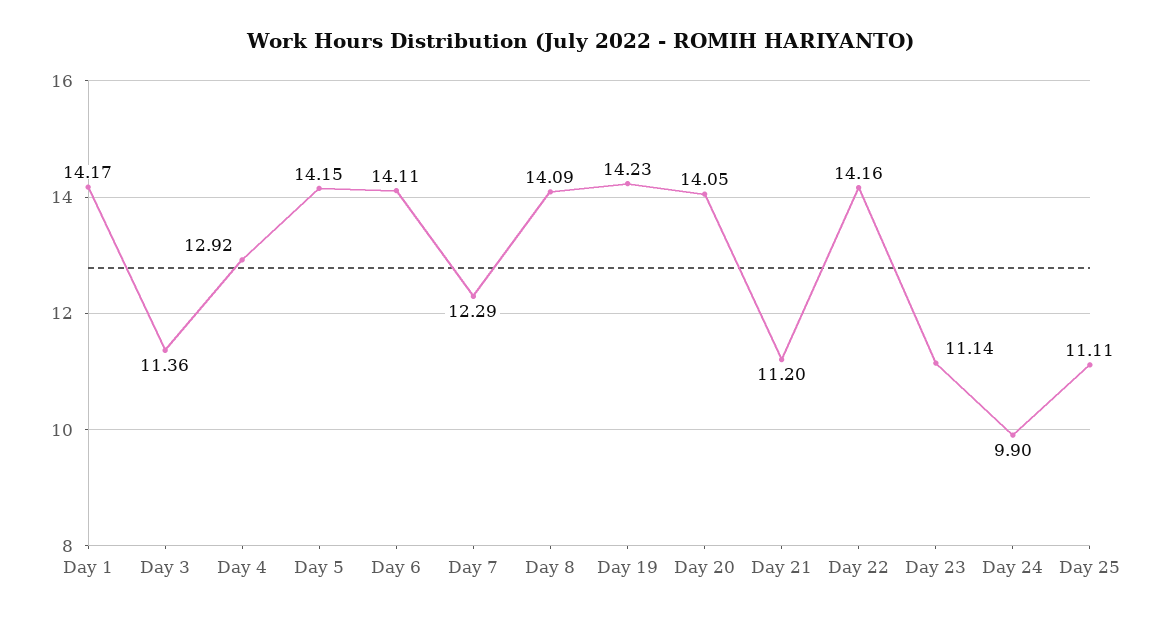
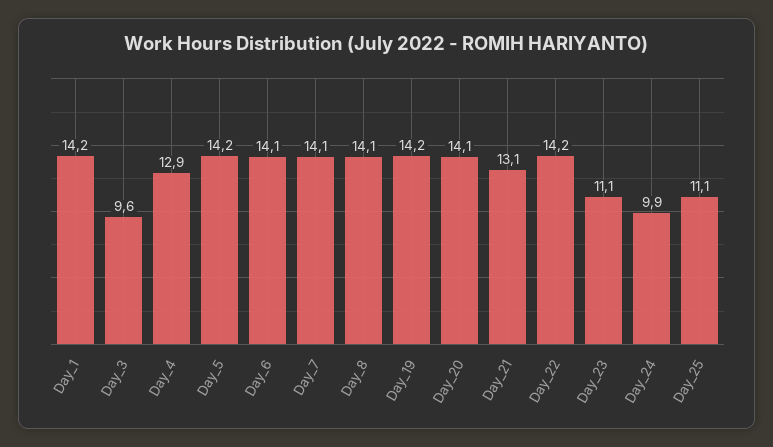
  {
    "Day 1": 14.17,
-   "Day 3": 11.36,
+   "Day 3": 9.6,
    "Day 4": 12.92,
    "Day 5": 14.15,
    "Day 6": 14.11,
-   "Day 7": 12.29,
+   "Day 7": 14.1,
    "Day 8": 14.09,
    "Day 19": 14.23,
    "Day 20": 14.05,
-   "Day 21": 11.2,
+   "Day 21": 13.1,
    "Day 22": 14.16,
    "Day 23": 11.14,
    "Day 24": 9.9,
    "Day 25": 11.11
  }

